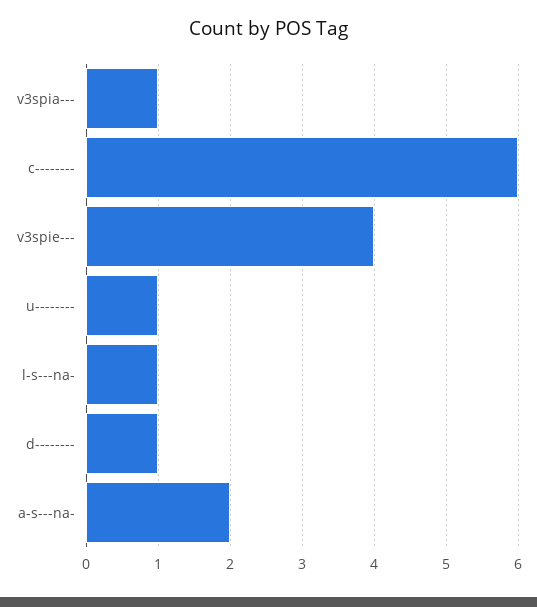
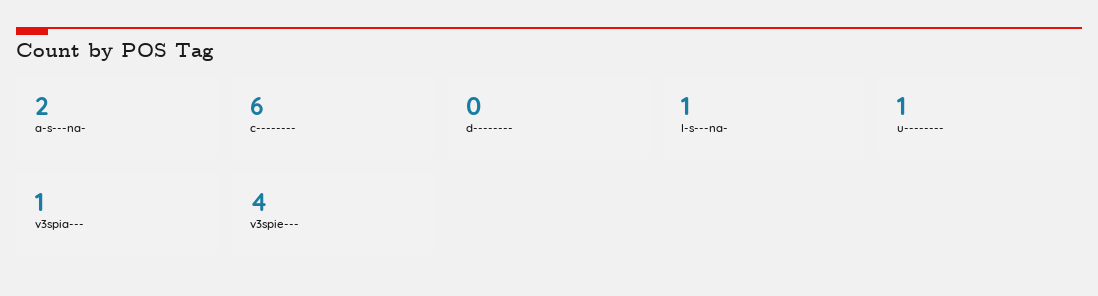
  {
    "v3spia---": 1,
    "c--------": 6,
    "v3spie---": 4,
    "u--------": 1,
    "l-s---na-": 1,
-   "d--------": 1,
+   "d--------": 0,
    "a-s---na-": 2
  }

